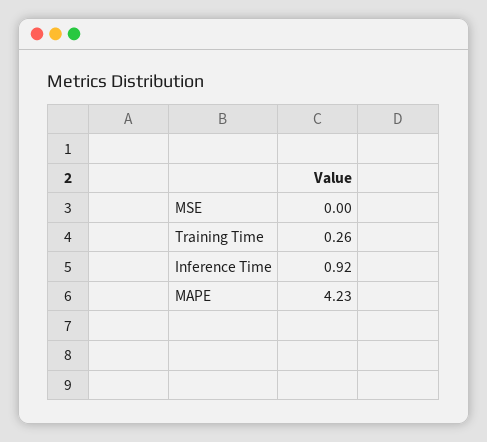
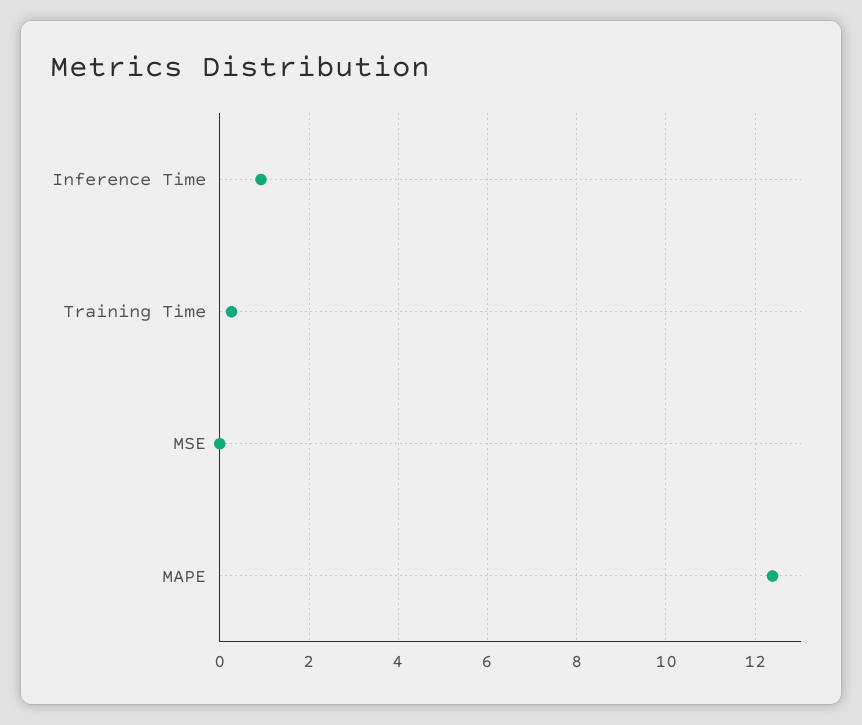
  {
    "MSE": 0,
    "Training Time": 0.26,
    "Inference Time": 0.92,
-   "MAPE": 4.23
+   "MAPE": 12.4
  }

